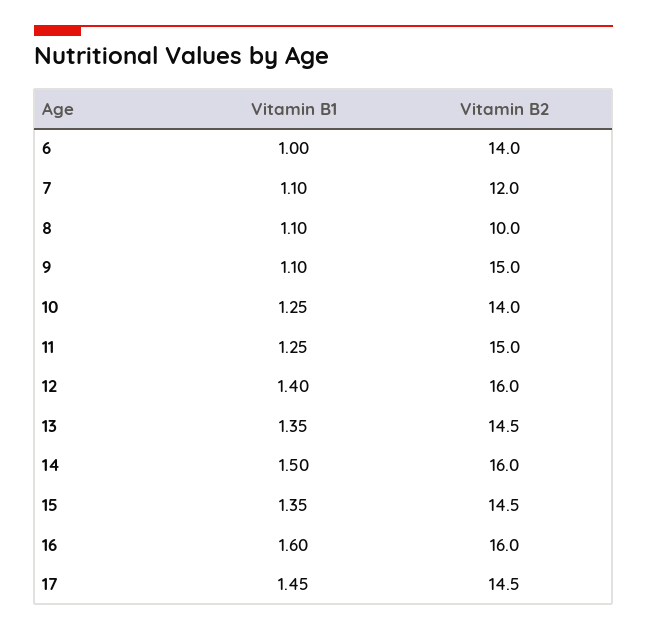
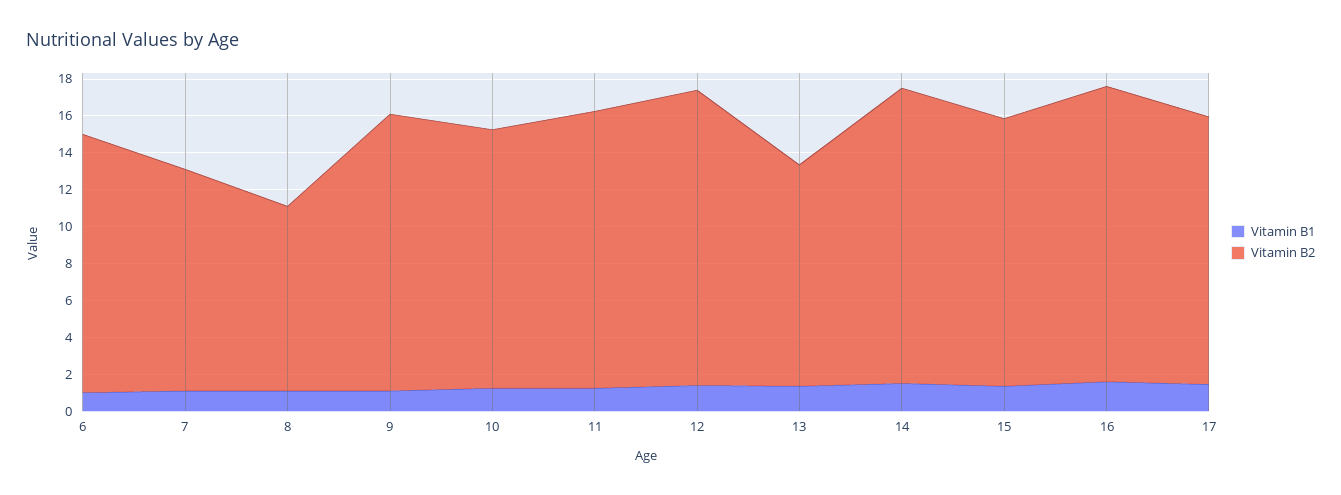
  {
    "Vitamin B1": {
      "6": 1,
      "7": 1.1,
      "8": 1.1,
      "9": 1.1,
      "10": 1.25,
      "11": 1.25,
      "12": 1.4,
      "13": 1.35,
      "14": 1.5,
      "15": 1.35,
      "16": 1.6,
      "17": 1.45
    },
    "Vitamin B2": {
      "6": 14,
      "7": 12,
      "8": 10,
      "9": 15,
      "10": 14,
      "11": 15,
      "12": 16,
-     "13": 14.5,
+     "13": 12,
      "14": 16,
      "15": 14.5,
      "16": 16,
      "17": 14.5
    }
  }

